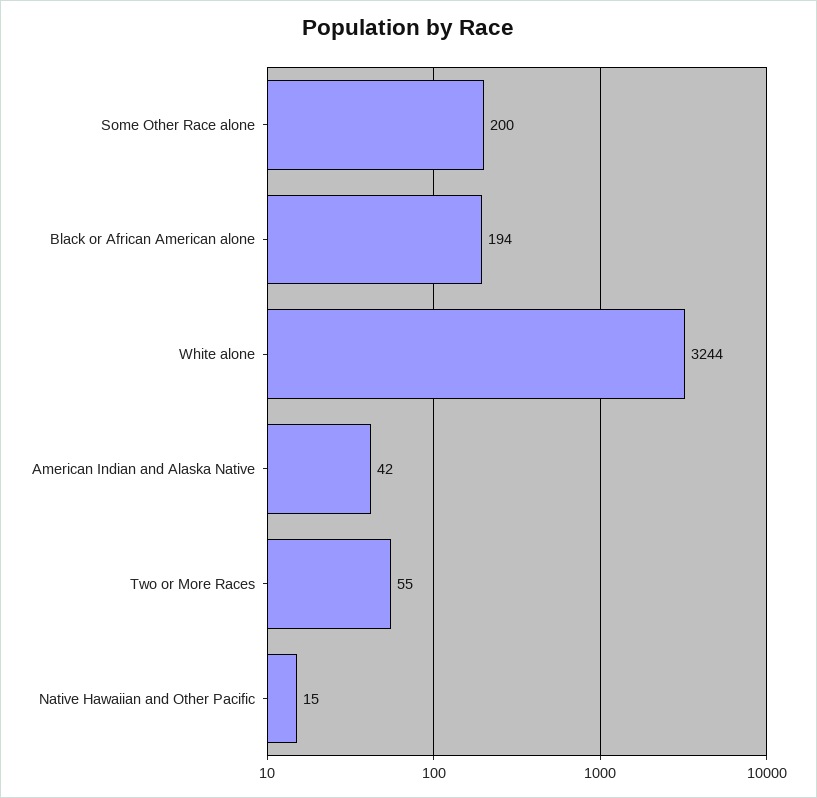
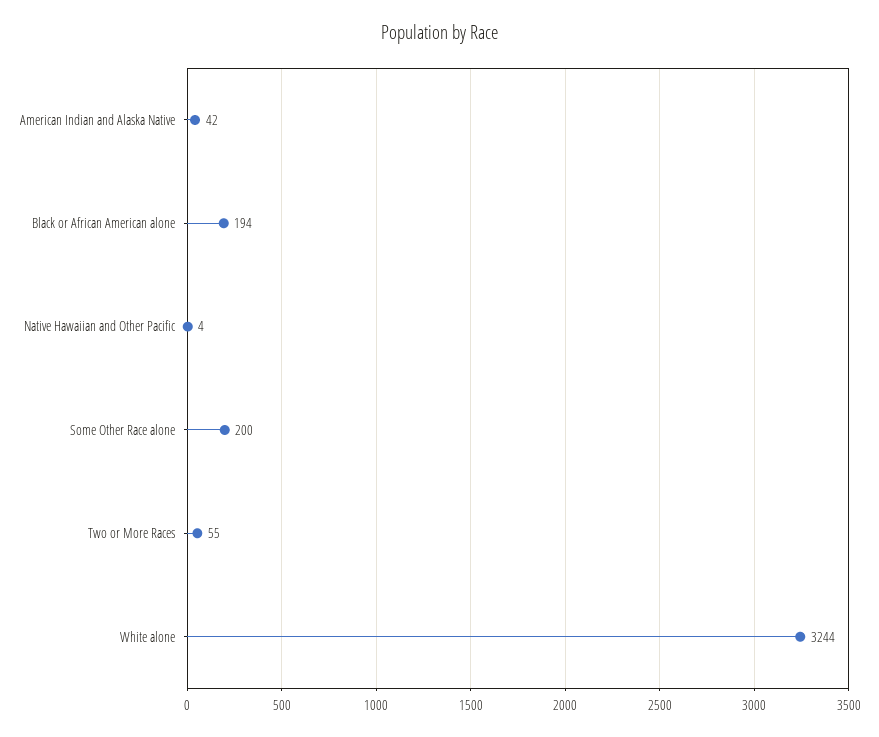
  {
    "Some Other Race alone": 200,
    "Black or African American alone": 194,
    "White alone": 3244,
    "American Indian and Alaska Native": 42,
    "Two or More Races": 55,
-   "Native Hawaiian and Other Pacific": 15
+   "Native Hawaiian and Other Pacific": 4
  }

